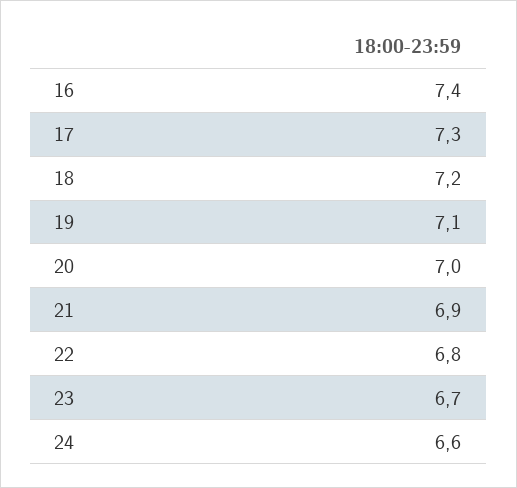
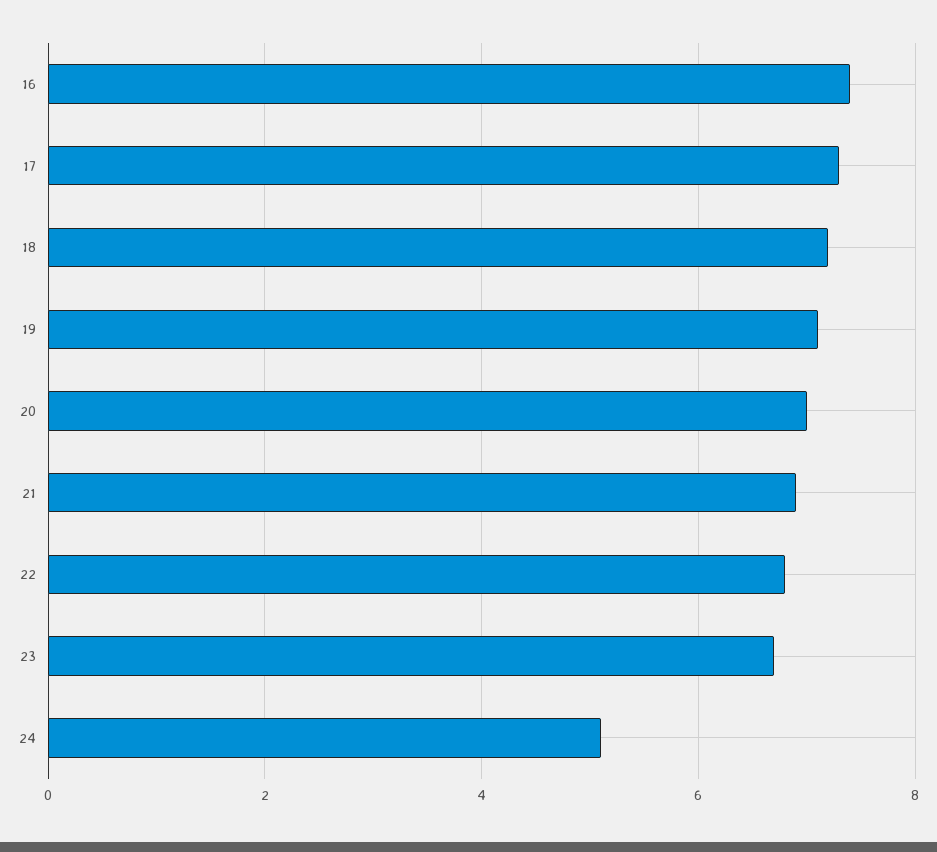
  {
    "16": 7.4,
    "17": 7.3,
    "18": 7.2,
    "19": 7.1,
    "20": 7,
    "21": 6.9,
    "22": 6.8,
    "23": 6.7,
-   "24": 6.6
+   "24": 5
  }

